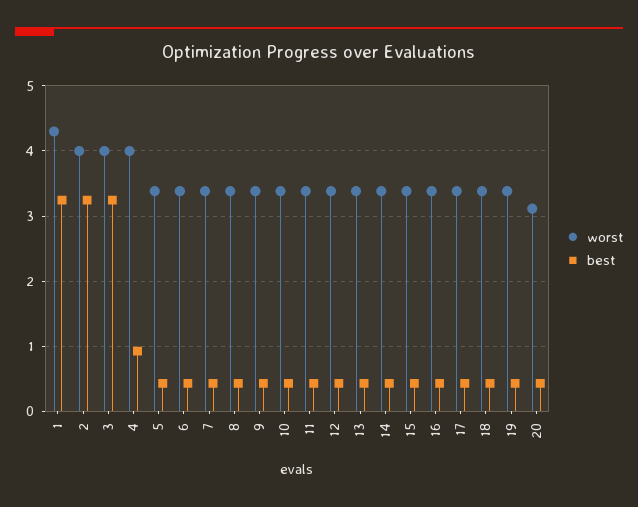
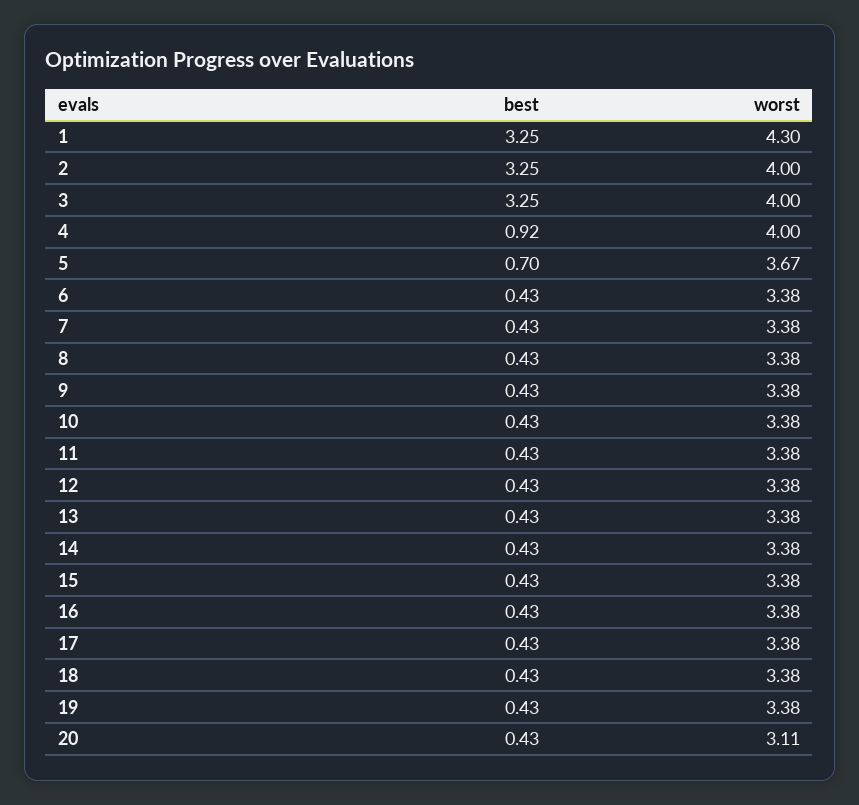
  {
    "worst": {
      "1": 4.3,
      "2": 4,
      "3": 4,
      "4": 4,
-     "5": 3.4,
+     "5": 3.67,
      "6": 3.38,
      "7": 3.38,
      "8": 3.38,
      "9": 3.38,
      "10": 3.38,
      "11": 3.38,
      "12": 3.38,
      "13": 3.38,
      "14": 3.38,
      "15": 3.38,
      "16": 3.38,
      "17": 3.38,
      "18": 3.38,
      "19": 3.38,
      "20": 3.11
    },
    "best": {
      "1": 3.25,
      "2": 3.25,
      "3": 3.25,
      "4": 0.92,
-     "5": 0.4,
+     "5": 0.7,
      "6": 0.43,
      "7": 0.43,
      "8": 0.43,
      "9": 0.43,
      "10": 0.43,
      "11": 0.43,
      "12": 0.43,
      "13": 0.43,
      "14": 0.43,
      "15": 0.43,
      "16": 0.43,
      "17": 0.43,
      "18": 0.43,
      "19": 0.43,
      "20": 0.43
    }
  }

